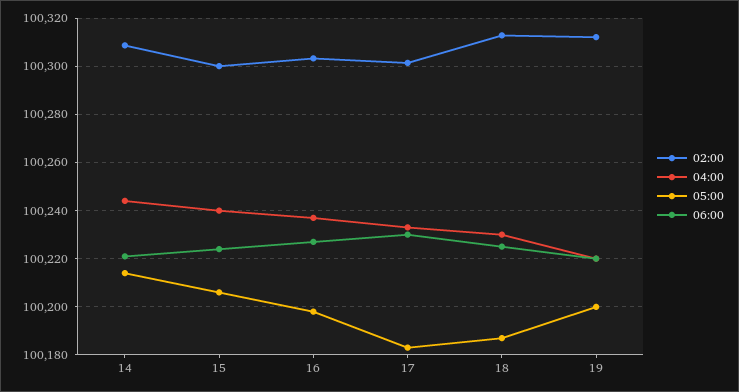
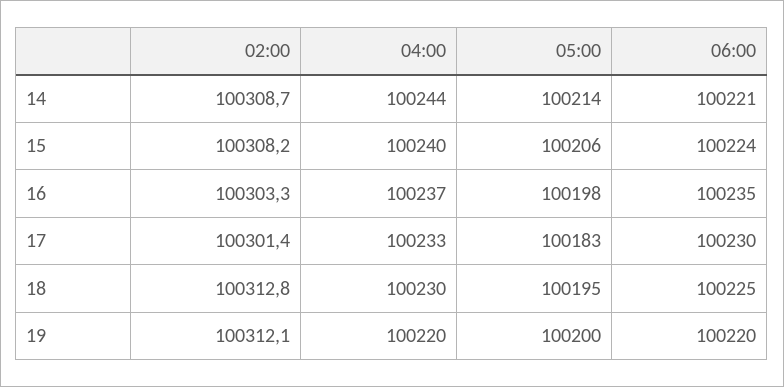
  {
    "02:00": {
      "14": 100308.7,
-     "15": 100300,
+     "15": 100308.2,
      "16": 100303.3,
      "17": 100301.4,
      "18": 100312.8,
      "19": 100312.1
    },
    "04:00": {
      "14": 100244,
      "15": 100240,
      "16": 100237,
      "17": 100233,
      "18": 100230,
      "19": 100220
    },
    "05:00": {
      "14": 100214,
      "15": 100206,
      "16": 100198,
      "17": 100183,
-     "18": 100187.5,
+     "18": 100195,
      "19": 100200
    },
    "06:00": {
      "14": 100221,
      "15": 100224,
-     "16": 100227.5,
+     "16": 100235,
      "17": 100230,
      "18": 100225,
      "19": 100220
    }
  }

